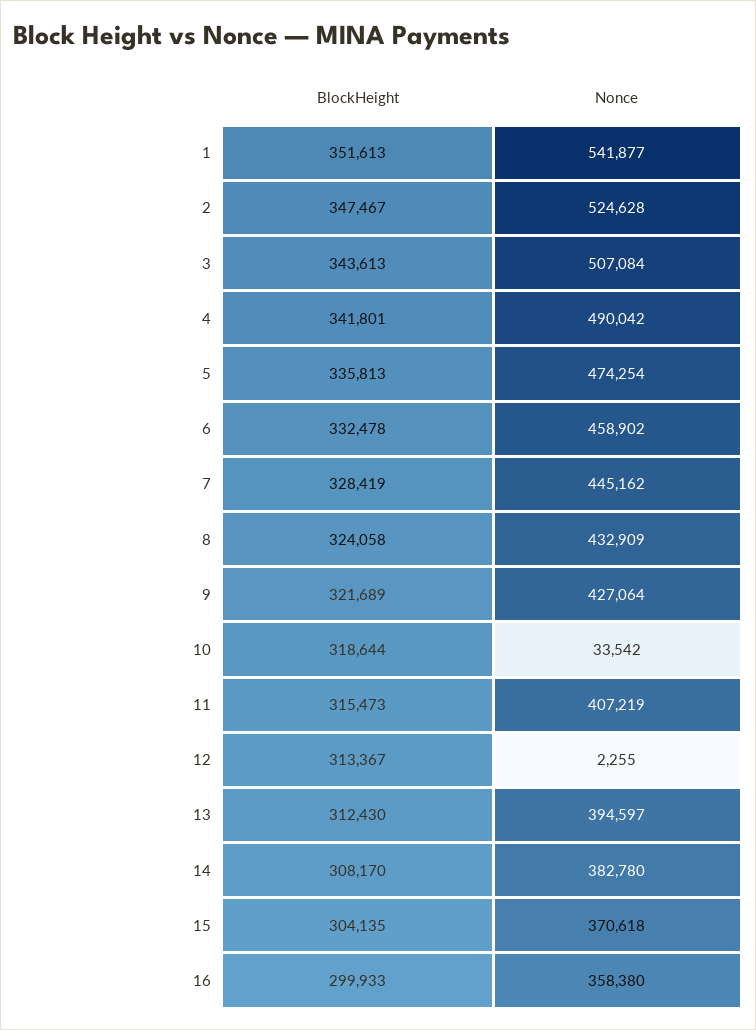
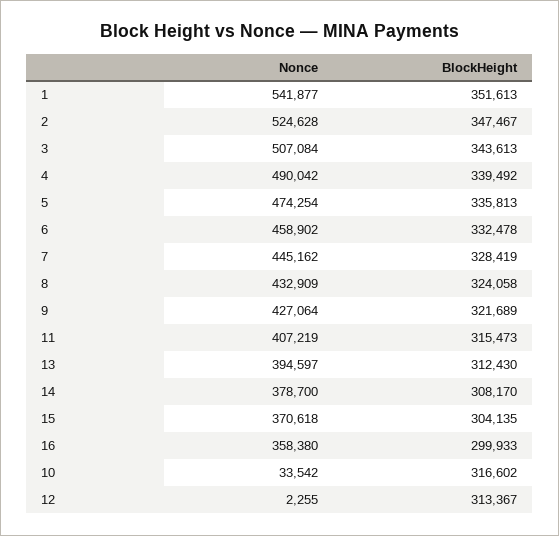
  {
    "BlockHeight": {
      "1": 351613,
      "2": 347467,
      "3": 343613,
-     "4": 341801,
+     "4": 339492,
      "5": 335813,
      "6": 332478,
      "7": 328419,
      "8": 324058,
      "9": 321689,
-     "10": 318644,
+     "10": 316602,
      "11": 315473,
      "12": 313367,
      "13": 312430,
      "14": 308170,
      "15": 304135,
      "16": 299933
    },
    "Nonce": {
      "1": 541877,
      "2": 524628,
      "3": 507084,
      "4": 490042,
      "5": 474254,
      "6": 458902,
      "7": 445162,
      "8": 432909,
      "9": 427064,
      "10": 33542,
      "11": 407219,
      "12": 2255,
      "13": 394597,
-     "14": 382780,
+     "14": 378700,
      "15": 370618,
      "16": 358380
    }
  }

